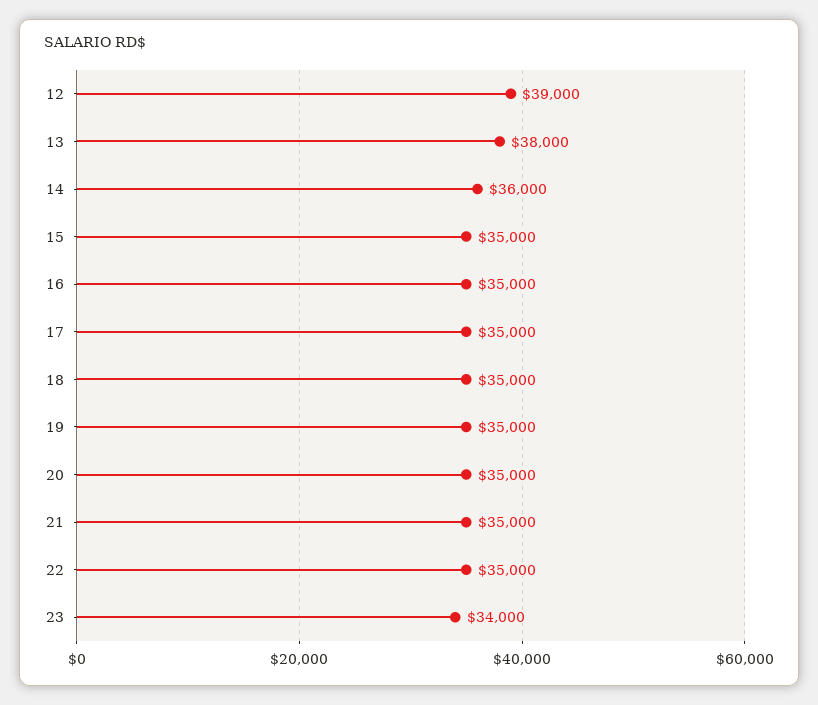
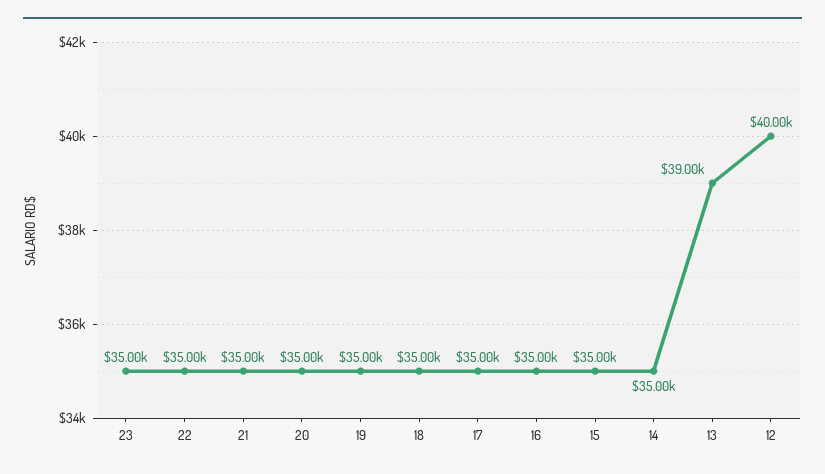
  {
-   "12": 39000,
+   "12": 40000,
-   "13": 38000,
+   "13": 39000,
-   "14": 36000,
+   "14": 35000,
    "15": 35000,
    "16": 35000,
    "17": 35000,
    "18": 35000,
    "19": 35000,
    "20": 35000,
    "21": 35000,
    "22": 35000,
-   "23": 34000
+   "23": 35000
  }

